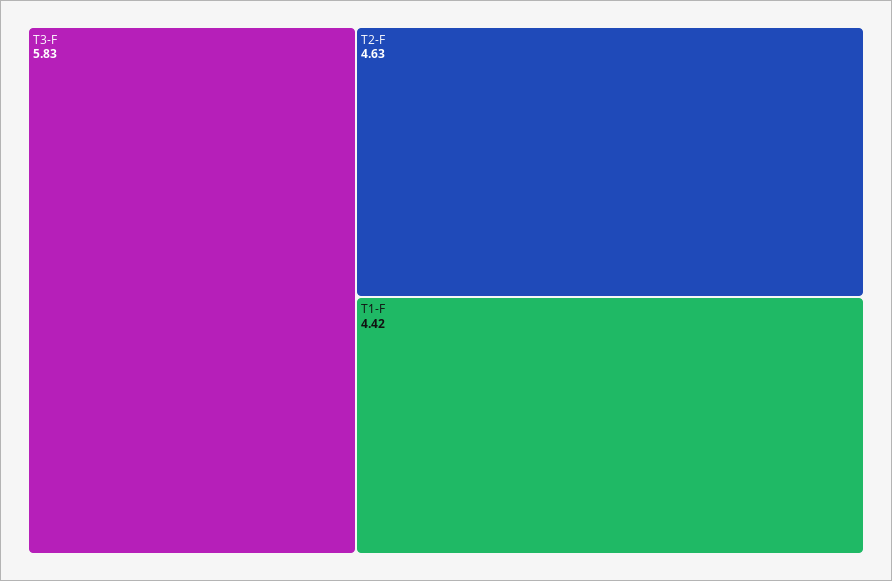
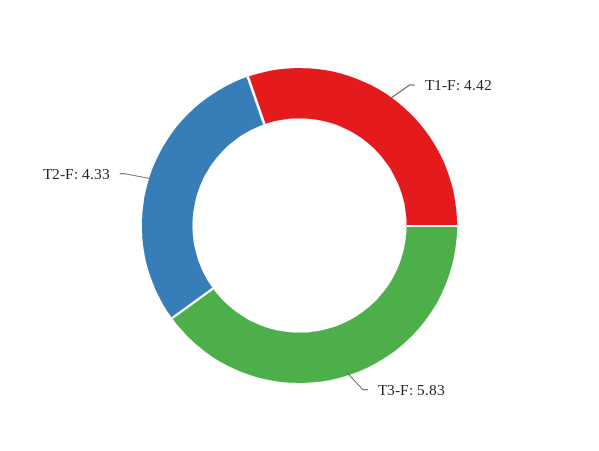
  {
    "T3-F": 5.83,
-   "T2-F": 4.63,
+   "T2-F": 4.33,
    "T1-F": 4.42
  }

